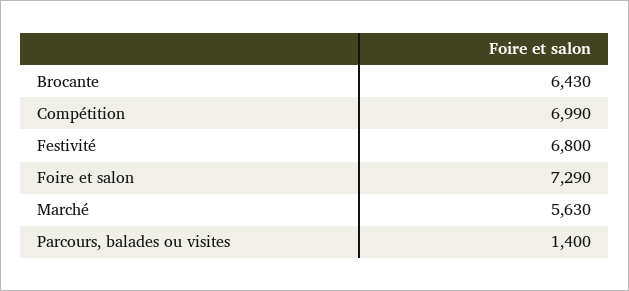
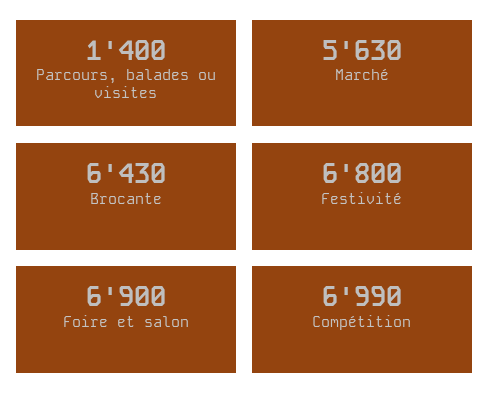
  {
    "Brocante": 6430,
    "Compétition": 6990,
    "Festivité": 6800,
-   "Foire et salon": 7290,
+   "Foire et salon": 6900,
    "Marché": 5630,
    "Parcours, balades ou visites": 1400
  }

